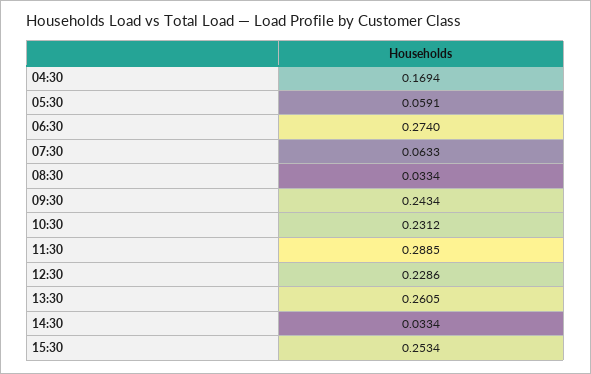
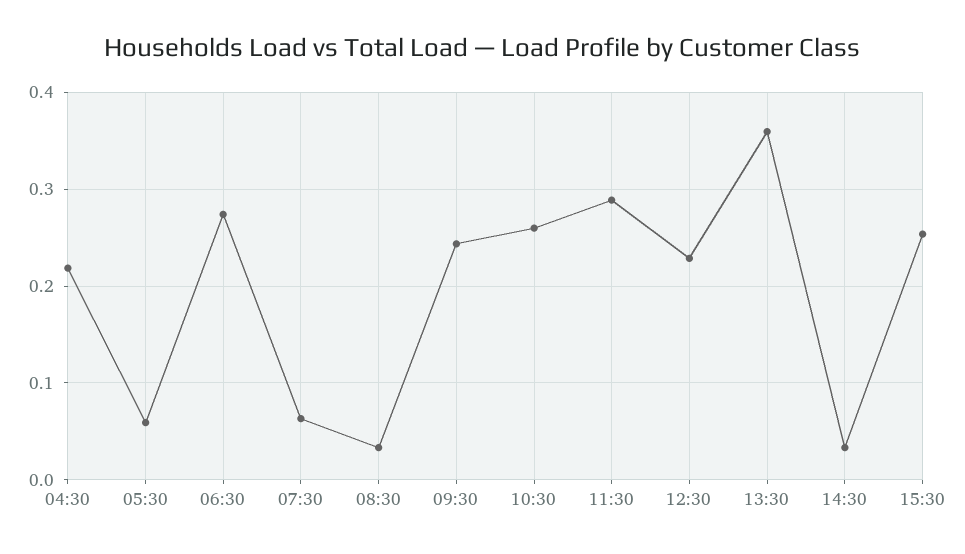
  {
-   "04:30": 0.1694,
+   "04:30": 0.22,
    "05:30": 0.0591,
    "06:30": 0.274,
    "07:30": 0.0633,
    "08:30": 0.0334,
    "09:30": 0.2434,
-   "10:30": 0.2312,
+   "10:30": 0.26,
    "11:30": 0.2885,
    "12:30": 0.2286,
-   "13:30": 0.2605,
+   "13:30": 0.36,
    "14:30": 0.0334,
    "15:30": 0.2534
  }

